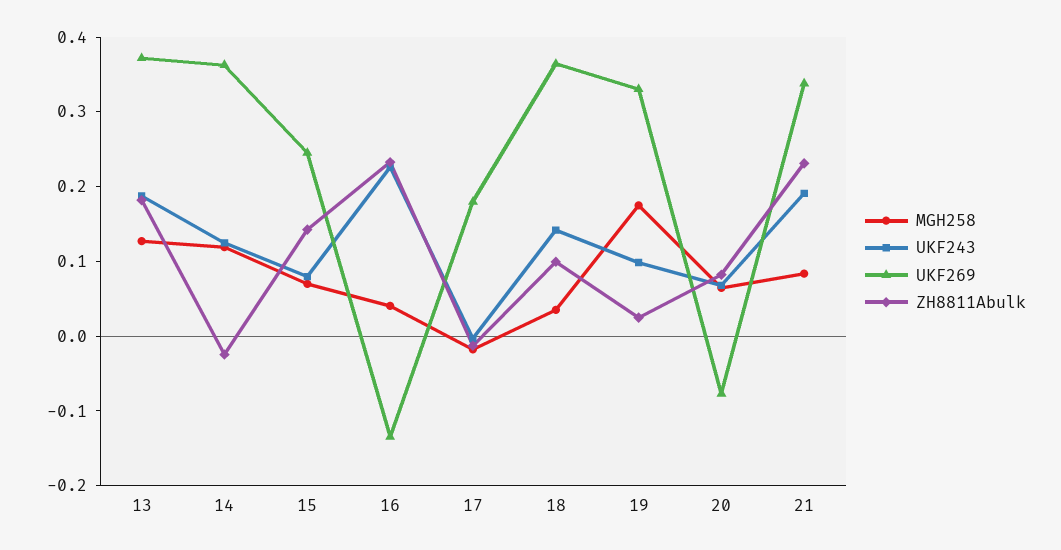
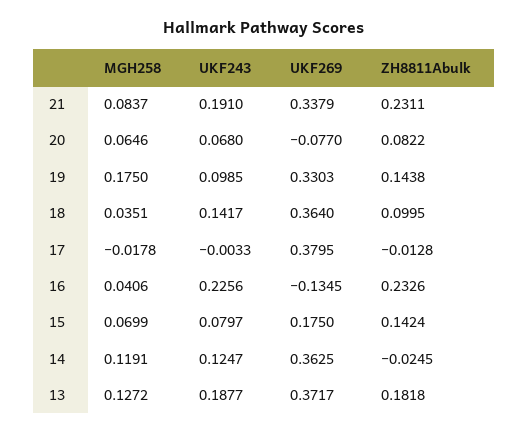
  {
    "MGH258": {
      "13": 0.1272,
      "14": 0.1191,
      "15": 0.0699,
      "16": 0.0406,
      "17": -0.0178,
      "18": 0.0351,
      "19": 0.175,
      "20": 0.0646,
      "21": 0.0837
    },
    "UKF243": {
      "13": 0.1877,
      "14": 0.1247,
      "15": 0.0797,
      "16": 0.2256,
      "17": -0.0033,
      "18": 0.1417,
      "19": 0.0985,
      "20": 0.068,
      "21": 0.191
    },
    "UKF269": {
      "13": 0.3717,
      "14": 0.3625,
-     "15": 0.24,
+     "15": 0.175,
      "16": -0.1345,
-     "17": 0.18,
+     "17": 0.3795,
      "18": 0.364,
      "19": 0.3303,
      "20": -0.077,
      "21": 0.3379
    },
    "ZH8811Abulk": {
      "13": 0.1818,
      "14": -0.0245,
      "15": 0.1424,
      "16": 0.2326,
      "17": -0.0128,
      "18": 0.0995,
-     "19": 0.02,
+     "19": 0.1438,
      "20": 0.0822,
      "21": 0.2311
    }
  }

